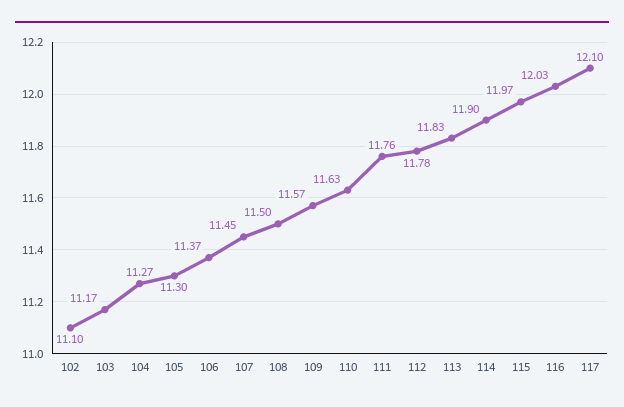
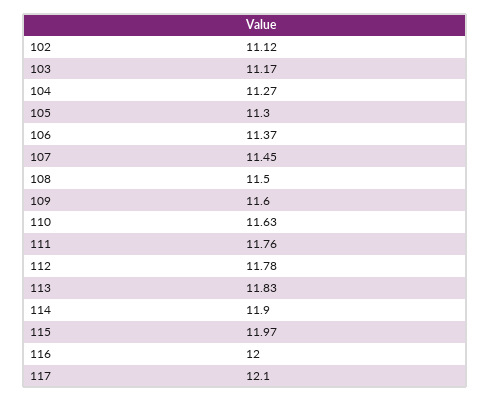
  {
-   "102": 11.1,
+   "102": 11.12,
    "103": 11.17,
    "104": 11.27,
    "105": 11.3,
    "106": 11.37,
    "107": 11.45,
    "108": 11.5,
-   "109": 11.57,
+   "109": 11.6,
    "110": 11.63,
    "111": 11.76,
    "112": 11.78,
    "113": 11.83,
    "114": 11.9,
    "115": 11.97,
-   "116": 12.03,
+   "116": 12,
    "117": 12.1
  }

